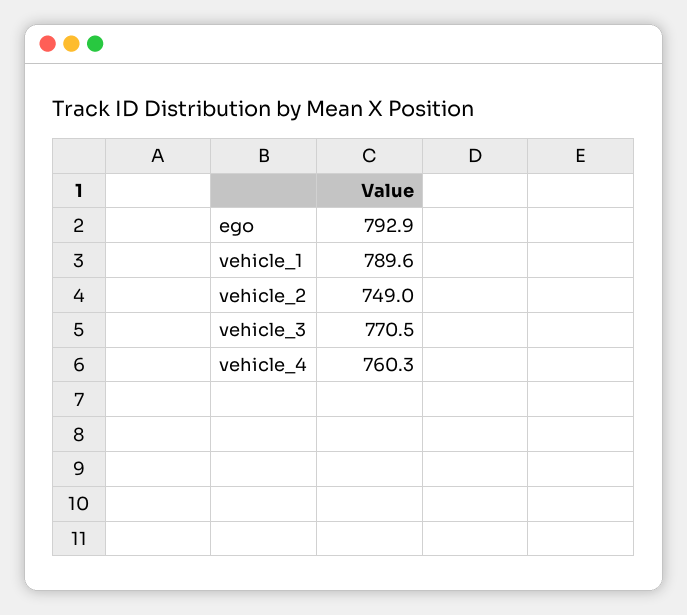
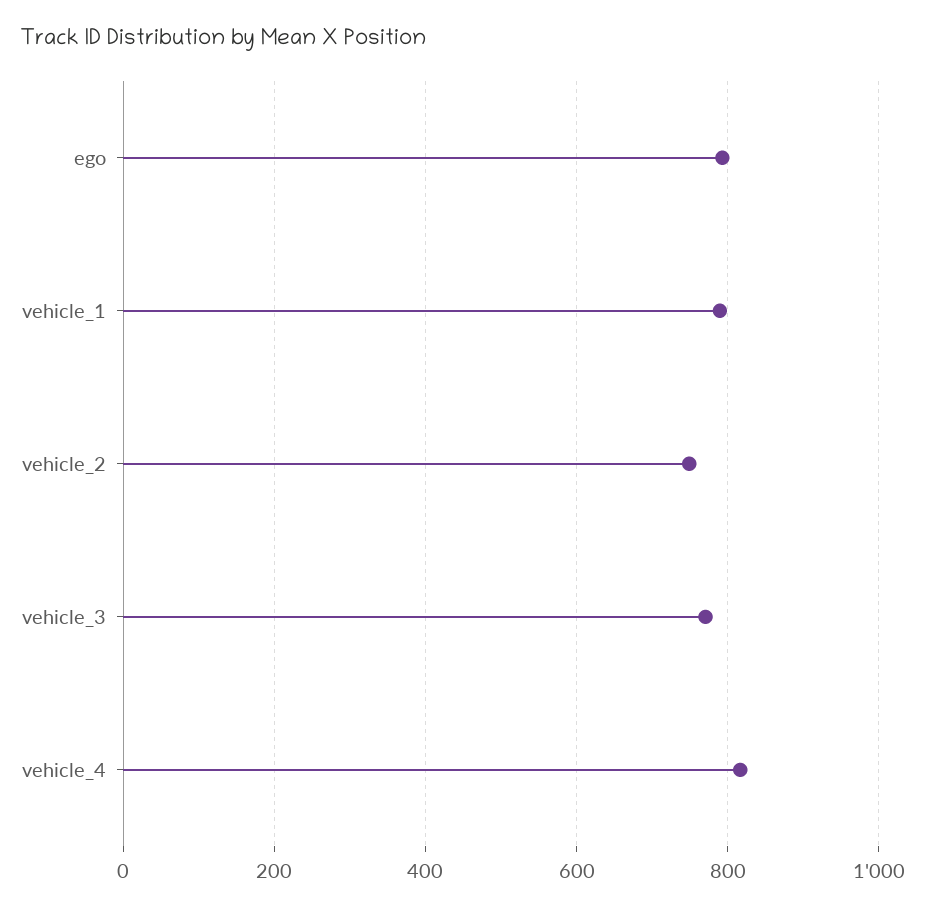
  {
    "ego": 792.9,
    "vehicle_1": 789.6,
    "vehicle_2": 749,
    "vehicle_3": 770.5,
-   "vehicle_4": 760.3
+   "vehicle_4": 820
  }

